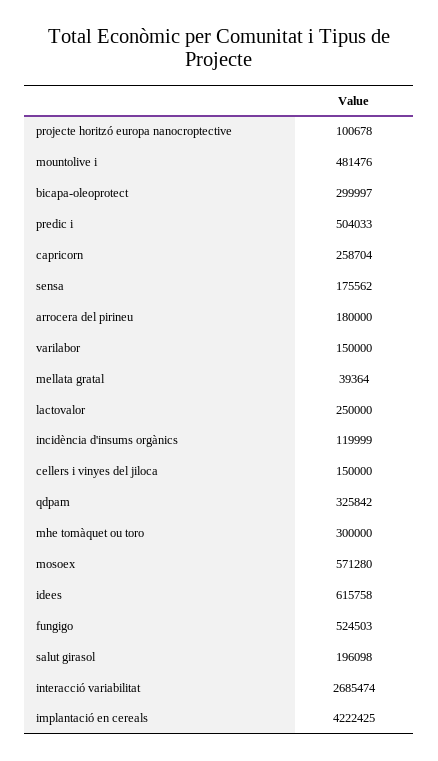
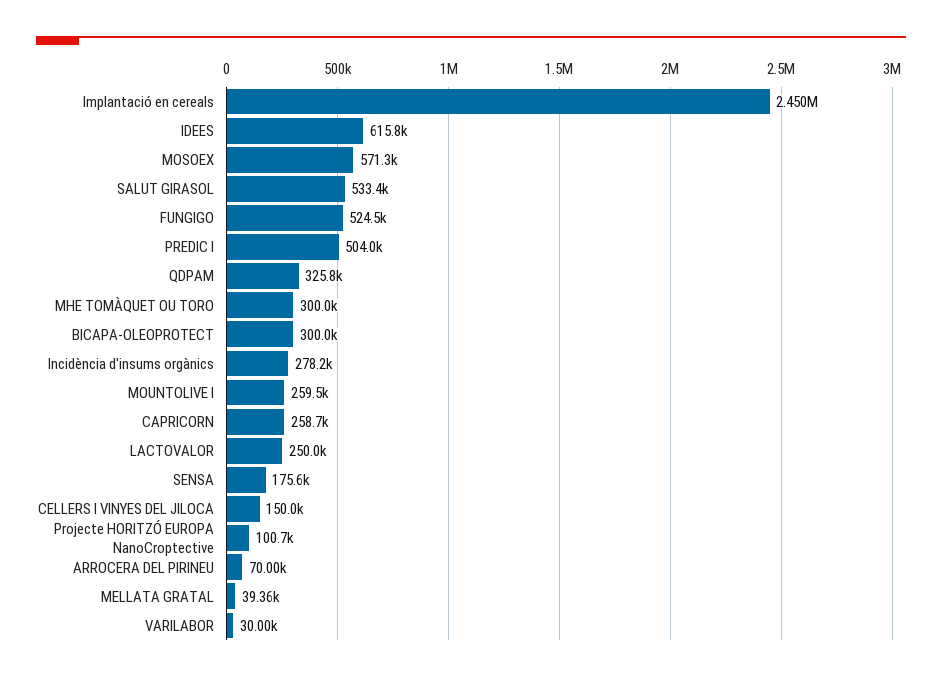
  {
    "projecte horitzó europa nanocroptective": 100678,
-   "mountolive i": 481476,
+   "mountolive i": 259500,
    "bicapa-oleoprotect": 299997,
    "predic i": 504033,
    "capricorn": 258704,
    "sensa": 175562,
-   "arrocera del pirineu": 180000,
+   "arrocera del pirineu": 70000,
-   "varilabor": 150000,
+   "varilabor": 30000,
    "mellata gratal": 39364,
    "lactovalor": 250000,
-   "incidència d'insums orgànics": 119999,
+   "incidència d'insums orgànics": 278200,
    "cellers i vinyes del jiloca": 150000,
    "qdpam": 325842,
    "mhe tomàquet ou toro": 300000,
    "mosoex": 571280,
    "idees": 615758,
    "fungigo": 524503,
-   "salut girasol": 196098,
+   "salut girasol": 533400,
-   "interacció variabilitat": 2685474,
-   "implantació en cereals": 4222425
+   "implantació en cereals": 2450000
  }

